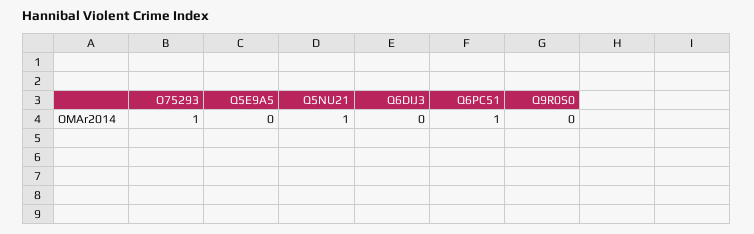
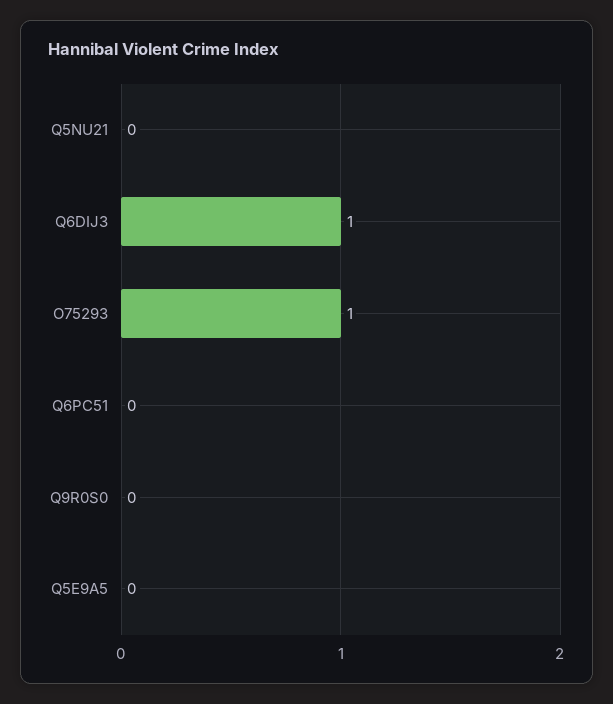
  {
    "O75293": 1,
    "Q5E9A5": 0,
-   "Q5NU21": 1,
+   "Q5NU21": 0,
-   "Q6DIJ3": 0,
+   "Q6DIJ3": 1,
-   "Q6PC51": 1,
+   "Q6PC51": 0,
    "Q9R0S0": 0
  }

